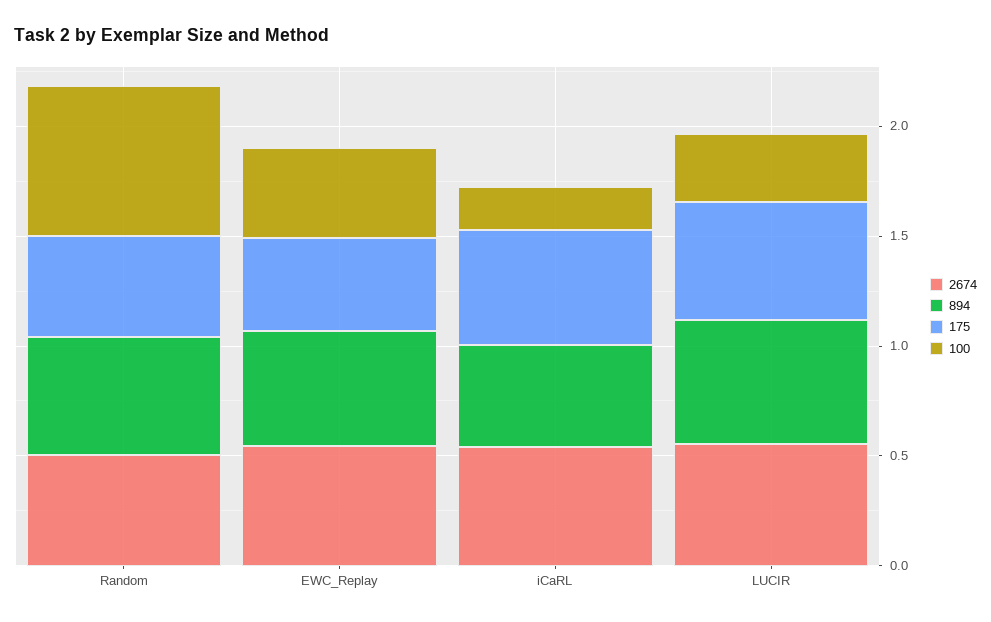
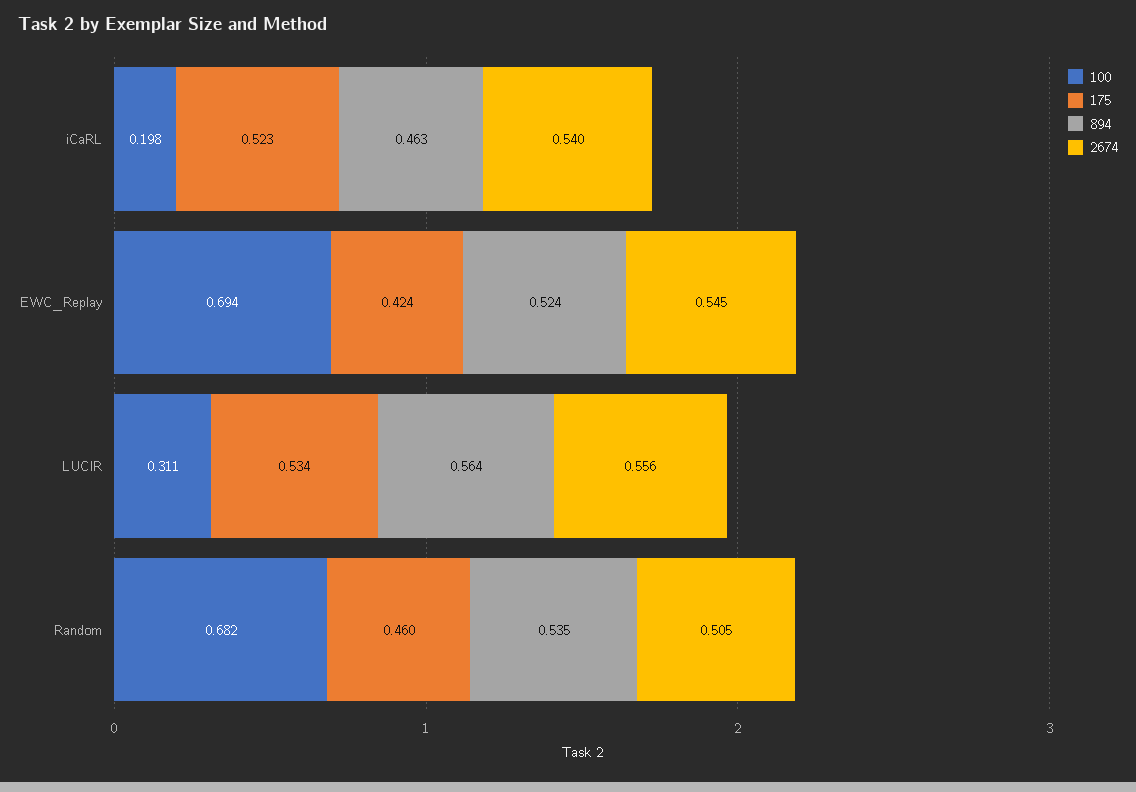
  {
    "2674": {
      "Random": 0.505,
      "EWC_Replay": 0.545,
      "iCaRL": 0.54,
      "LUCIR": 0.556
    },
    "894": {
      "Random": 0.535,
      "EWC_Replay": 0.524,
      "iCaRL": 0.463,
      "LUCIR": 0.564
    },
    "175": {
      "Random": 0.46,
      "EWC_Replay": 0.424,
      "iCaRL": 0.523,
      "LUCIR": 0.534
    },
    "100": {
      "Random": 0.682,
-     "EWC_Replay": 0.4,
+     "EWC_Replay": 0.694,
      "iCaRL": 0.198,
      "LUCIR": 0.311
    }
  }

